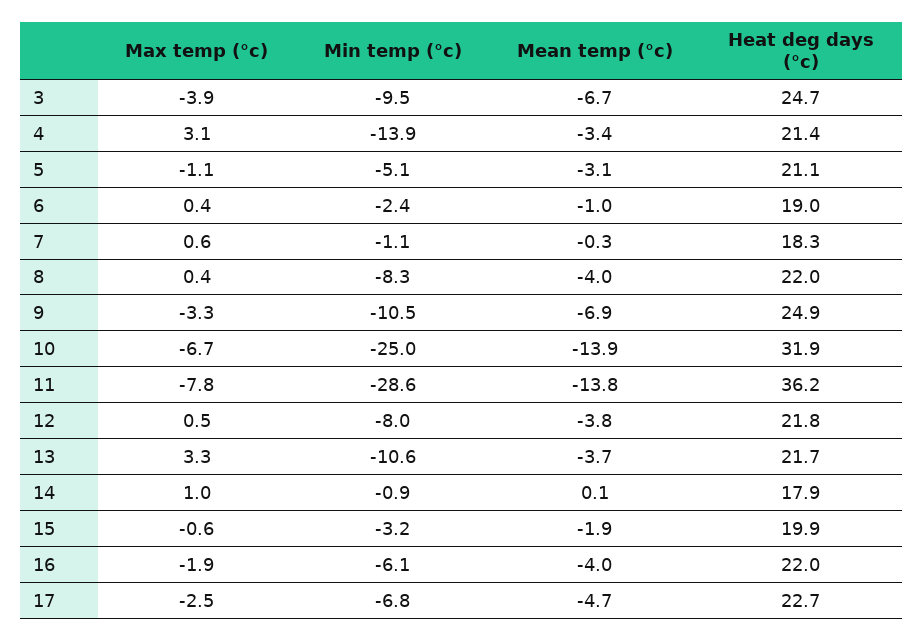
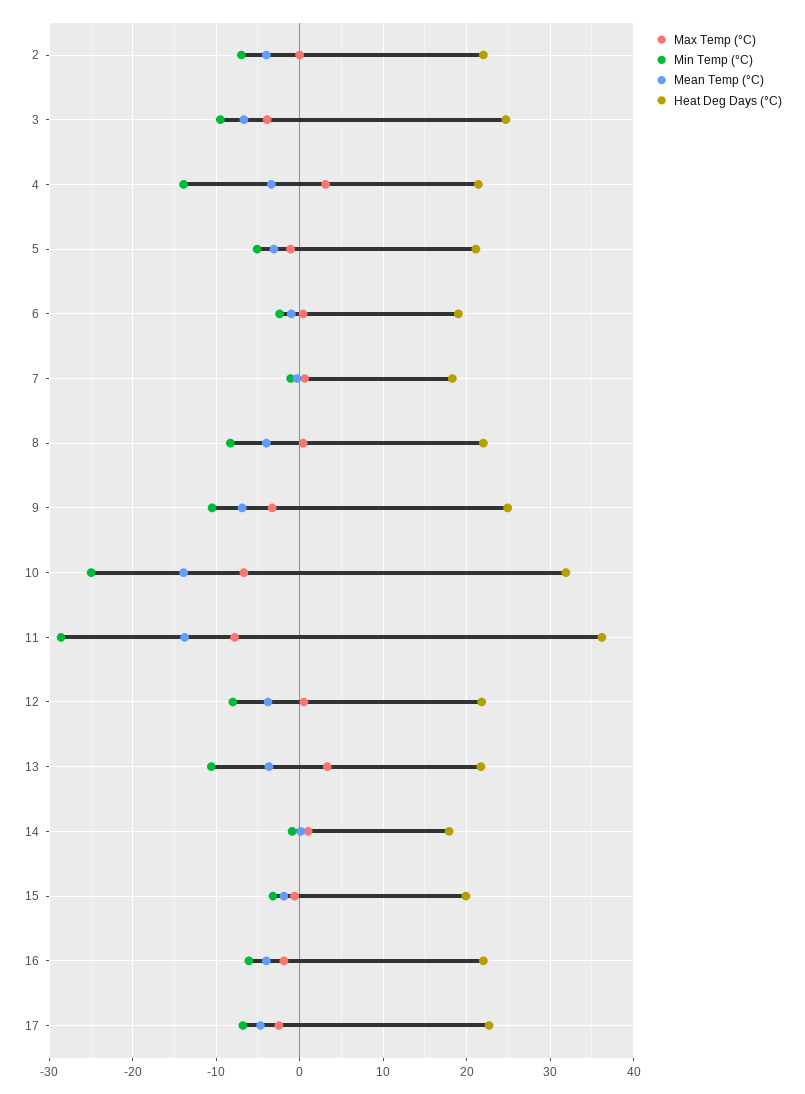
  {
    "Max temp (°c)": {
      "3": -3.9,
      "4": 3.1,
      "5": -1.1,
      "6": 0.4,
      "7": 0.6,
      "8": 0.4,
      "9": -3.3,
      "10": -6.7,
      "11": -7.8,
      "12": 0.5,
      "13": 3.3,
      "14": 1,
      "15": -0.6,
      "16": -1.9,
-     "17": -2.5
+     "17": -2.5,
+     "2": 0
    },
    "Min temp (°c)": {
      "3": -9.5,
      "4": -13.9,
      "5": -5.1,
      "6": -2.4,
      "7": -1.1,
      "8": -8.3,
      "9": -10.5,
      "10": -25,
      "11": -28.6,
      "12": -8,
      "13": -10.6,
      "14": -0.9,
      "15": -3.2,
      "16": -6.1,
-     "17": -6.8
+     "17": -6.8,
+     "2": -7
    },
    "Mean temp (°c)": {
      "3": -6.7,
      "4": -3.4,
      "5": -3.1,
      "6": -1,
      "7": -0.3,
      "8": -4,
      "9": -6.9,
      "10": -13.9,
      "11": -13.8,
      "12": -3.8,
      "13": -3.7,
      "14": 0.1,
      "15": -1.9,
      "16": -4,
-     "17": -4.7
+     "17": -4.7,
+     "2": -4
    },
    "Heat deg days (°c)": {
      "3": 24.7,
      "4": 21.4,
      "5": 21.1,
      "6": 19,
      "7": 18.3,
      "8": 22,
      "9": 24.9,
      "10": 31.9,
      "11": 36.2,
      "12": 21.8,
      "13": 21.7,
      "14": 17.9,
      "15": 19.9,
      "16": 22,
-     "17": 22.7
+     "17": 22.7,
+     "2": 22
    }
  }

